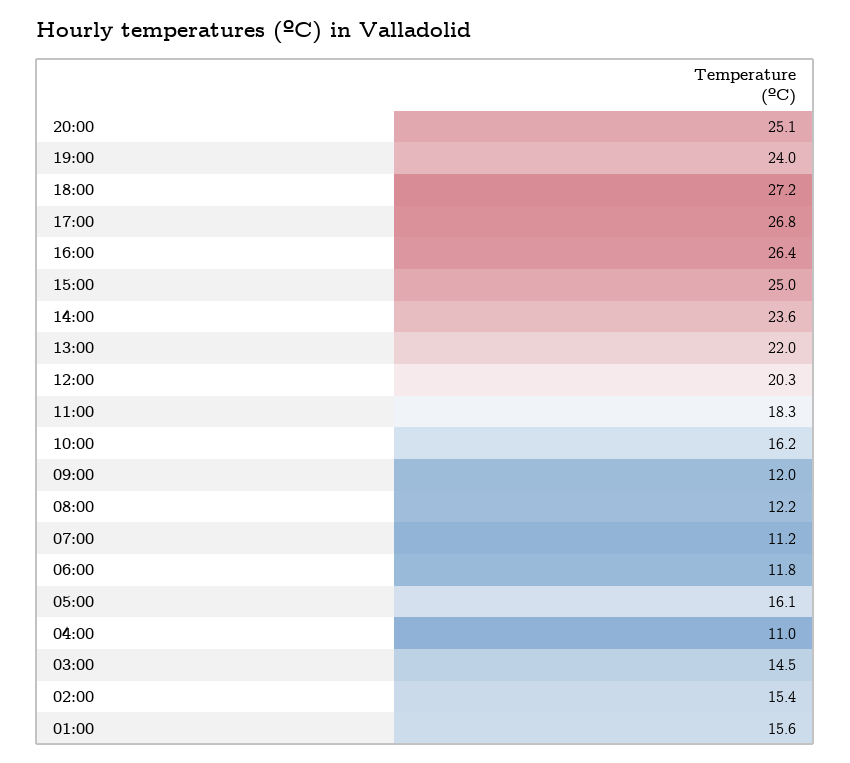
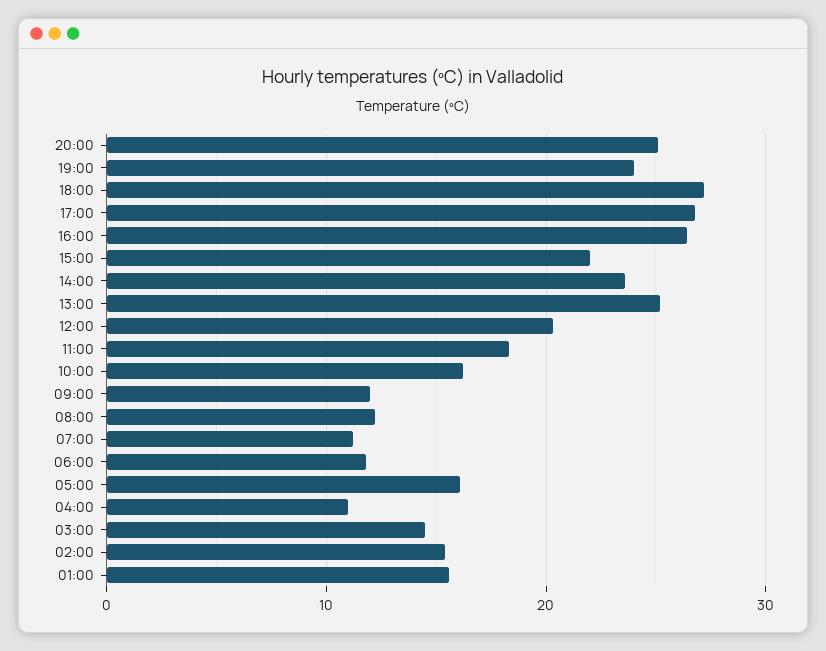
  {
    "20:00": 25.1,
    "19:00": 24,
    "18:00": 27.2,
    "17:00": 26.8,
    "16:00": 26.4,
-   "15:00": 25,
+   "15:00": 22,
    "14:00": 23.6,
-   "13:00": 22,
+   "13:00": 25,
    "12:00": 20.3,
    "11:00": 18.3,
    "10:00": 16.2,
    "09:00": 12,
    "08:00": 12.2,
    "07:00": 11.2,
    "06:00": 11.8,
    "05:00": 16.1,
    "04:00": 11,
    "03:00": 14.5,
    "02:00": 15.4,
    "01:00": 15.6
  }

